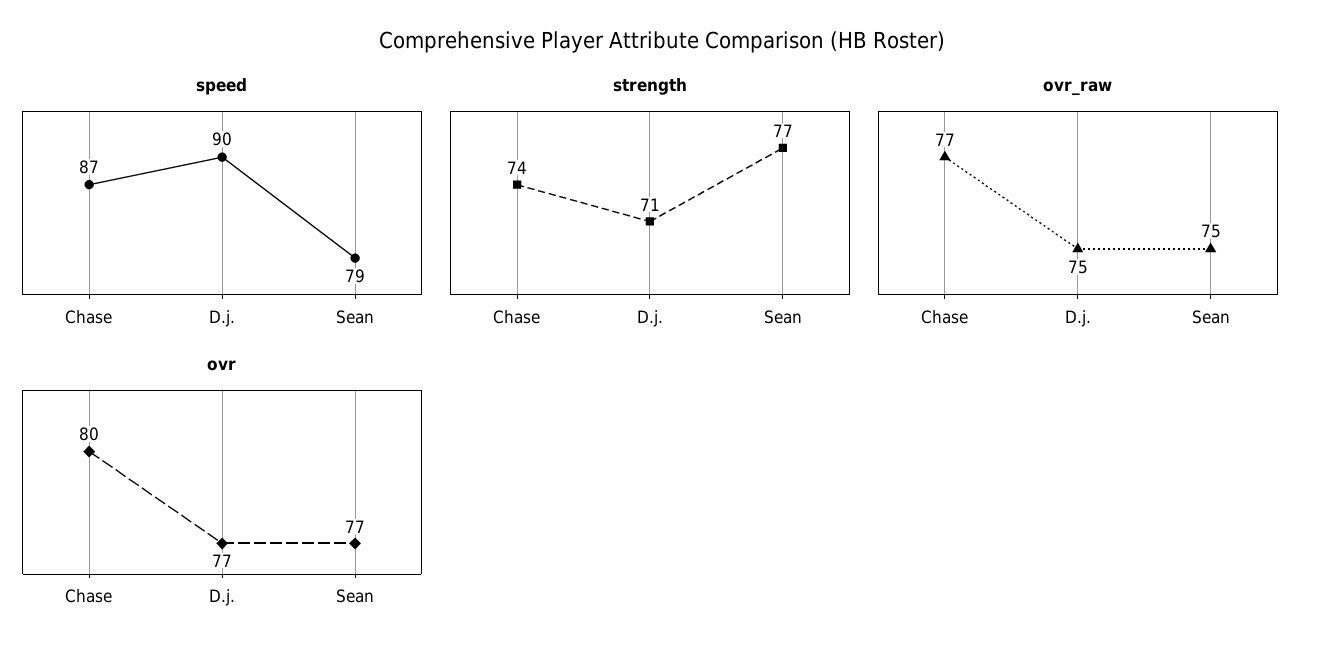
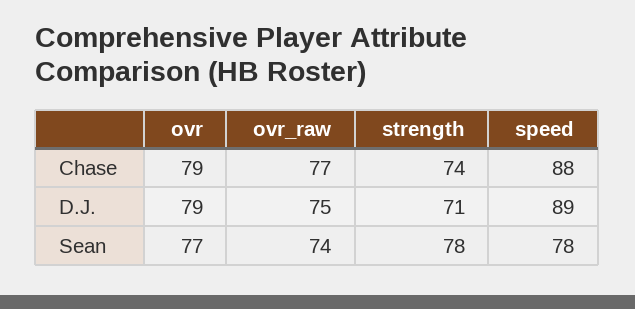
  {
    "speed": {
-     "Chase": 87,
+     "Chase": 88,
-     "D.j.": 90,
+     "D.j.": 89,
-     "Sean": 79
+     "Sean": 78
    },
    "strength": {
      "Chase": 74,
      "D.j.": 71,
-     "Sean": 77
+     "Sean": 78
    },
    "ovr_raw": {
      "Chase": 77,
      "D.j.": 75,
-     "Sean": 75
+     "Sean": 74
    },
    "ovr": {
-     "Chase": 80,
+     "Chase": 79,
-     "D.j.": 77,
+     "D.j.": 79,
      "Sean": 77
    }
  }

